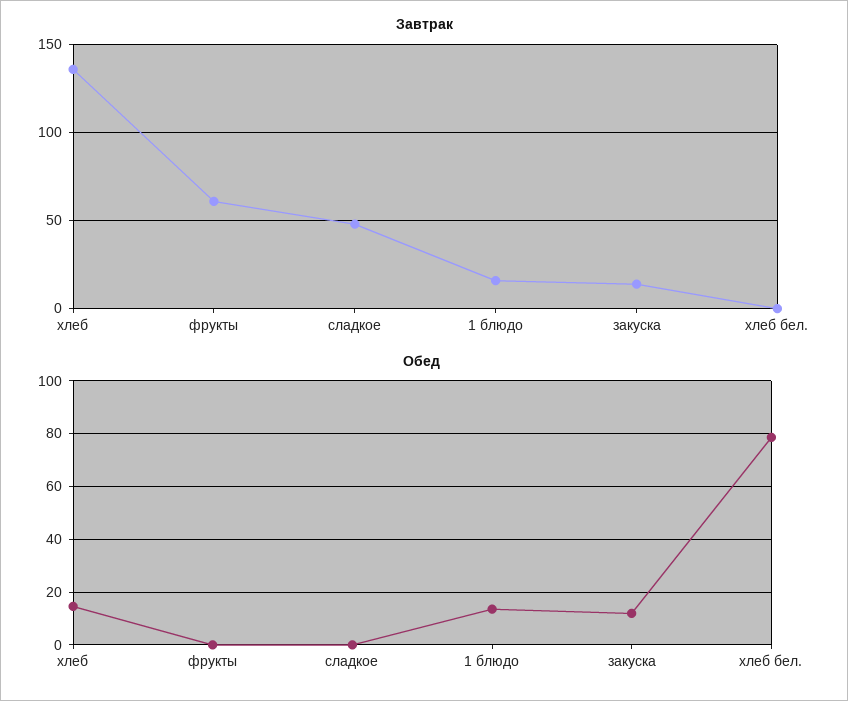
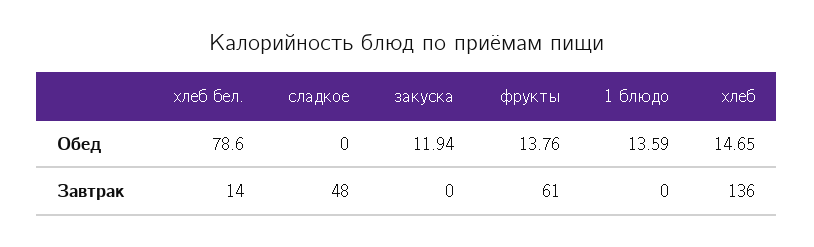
  {
    "Завтрак": {
      "хлеб": 136,
      "фрукты": 61,
      "сладкое": 48,
-     "1 блюдо": 15,
+     "1 блюдо": 0,
-     "закуска": 15,
+     "закуска": 0,
-     "хлеб бел.": 0
+     "хлеб бел.": 14
    },
    "Обед": {
      "хлеб": 14.65,
-     "фрукты": 0,
+     "фрукты": 13.76,
      "сладкое": 0,
      "1 блюдо": 13.59,
      "закуска": 11.94,
      "хлеб бел.": 78.6
    }
  }

